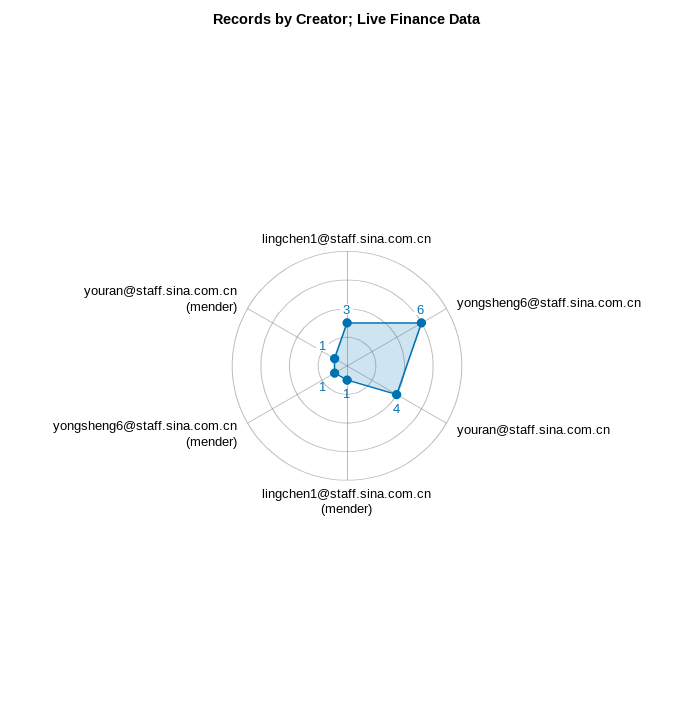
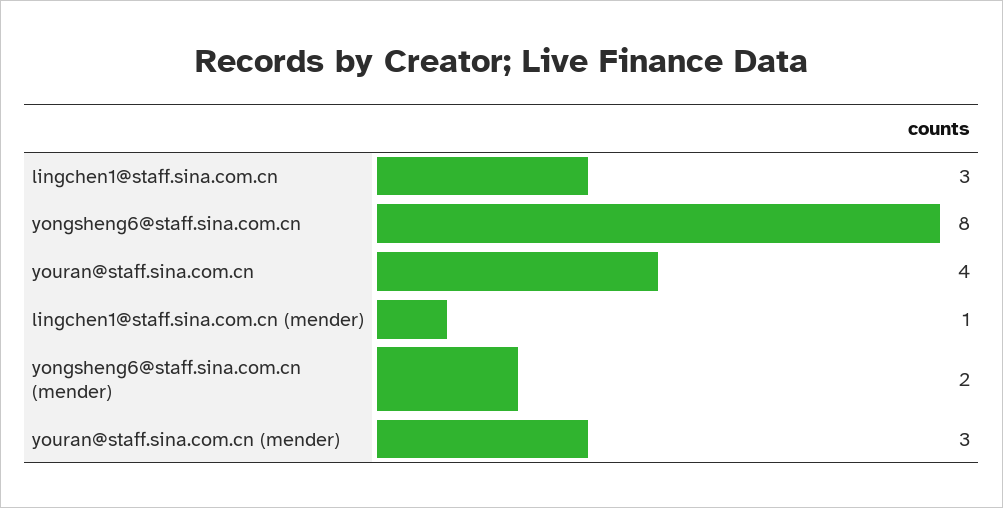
  {
    "lingchen1@staff.sina.com.cn": 3,
-   "yongsheng6@staff.sina.com.cn": 6,
+   "yongsheng6@staff.sina.com.cn": 8,
    "youran@staff.sina.com.cn": 4,
    "lingchen1@staff.sina.com.cn (mender)": 1,
-   "yongsheng6@staff.sina.com.cn (mender)": 1,
+   "yongsheng6@staff.sina.com.cn (mender)": 2,
-   "youran@staff.sina.com.cn (mender)": 1
+   "youran@staff.sina.com.cn (mender)": 3
  }

